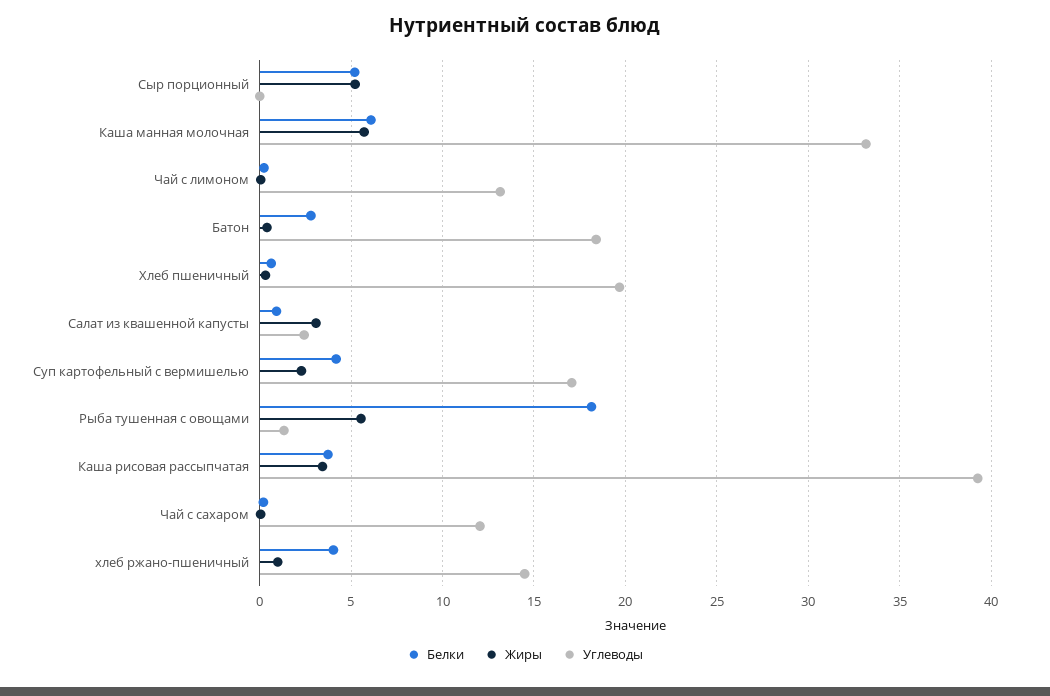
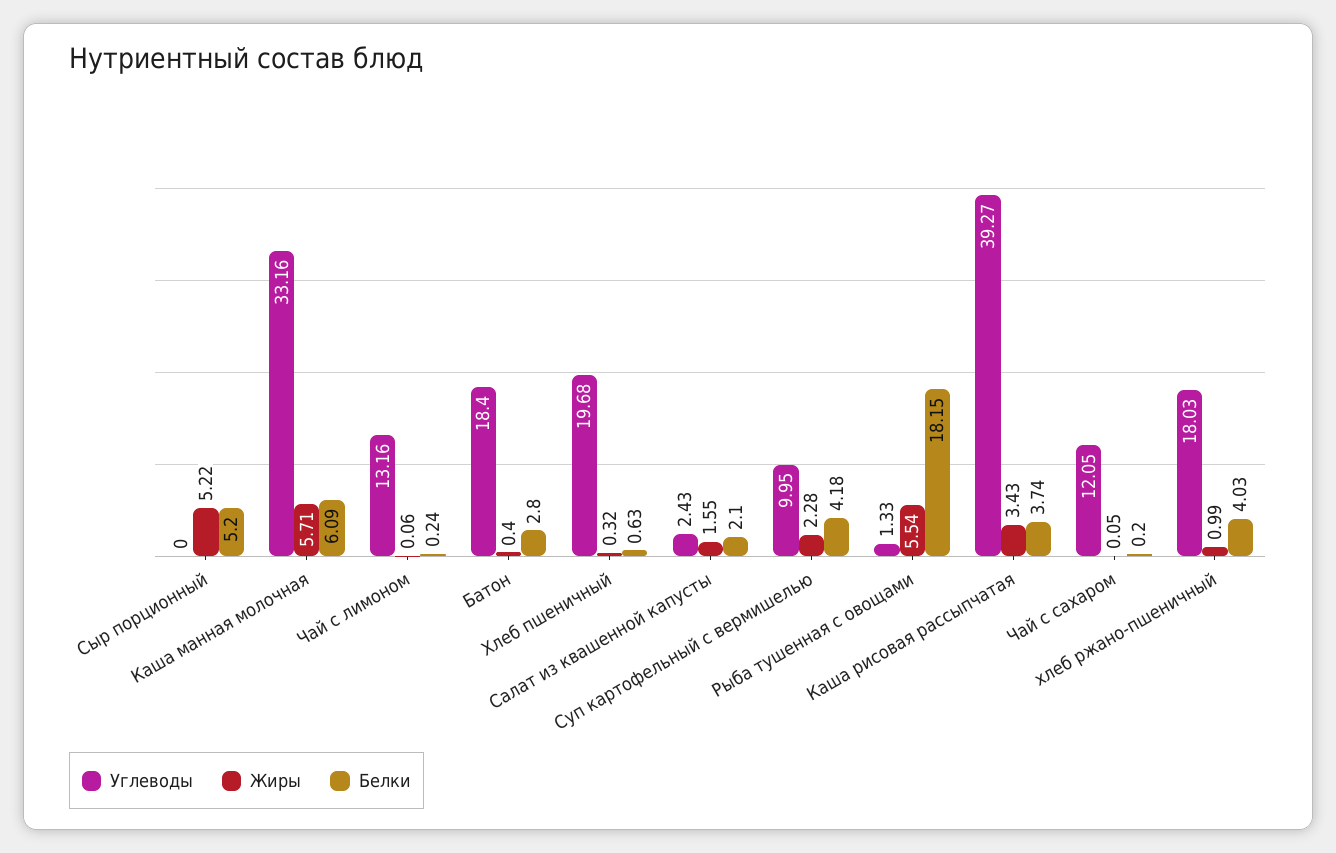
  {
    "Белки": {
      "Сыр порционный": 5.2,
      "Каша манная молочная": 6.09,
      "Чай с лимоном": 0.24,
      "Батон": 2.8,
      "Хлеб пшеничный": 0.63,
-     "Салат из квашенной капусты": 1,
+     "Салат из квашенной капусты": 2.1,
      "Суп картофельный с вермишелью": 4.18,
      "Рыба тушенная с овощами": 18.15,
      "Каша рисовая рассыпчатая": 3.74,
      "Чай с сахаром": 0.2,
      "хлеб ржано-пшеничный": 4.03
    },
    "Жиры": {
      "Сыр порционный": 5.22,
      "Каша манная молочная": 5.71,
      "Чай с лимоном": 0.06,
      "Батон": 0.4,
      "Хлеб пшеничный": 0.32,
-     "Салат из квашенной капусты": 3,
+     "Салат из квашенной капусты": 1.55,
      "Суп картофельный с вермишелью": 2.28,
      "Рыба тушенная с овощами": 5.54,
      "Каша рисовая рассыпчатая": 3.43,
      "Чай с сахаром": 0.05,
      "хлеб ржано-пшеничный": 0.99
    },
    "Углеводы": {
      "Сыр порционный": 0,
      "Каша манная молочная": 33.16,
      "Чай с лимоном": 13.16,
      "Батон": 18.4,
      "Хлеб пшеничный": 19.68,
      "Салат из квашенной капусты": 2.43,
-     "Суп картофельный с вермишелью": 17,
+     "Суп картофельный с вермишелью": 9.95,
      "Рыба тушенная с овощами": 1.33,
      "Каша рисовая рассыпчатая": 39.27,
      "Чай с сахаром": 12.05,
-     "хлеб ржано-пшеничный": 14.5
+     "хлеб ржано-пшеничный": 18.03
    }
  }

